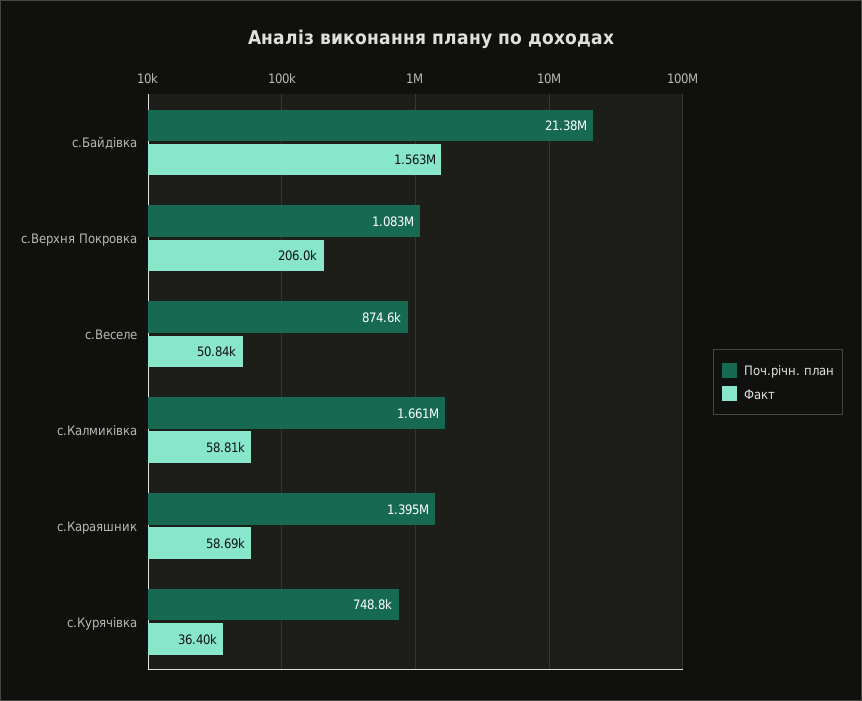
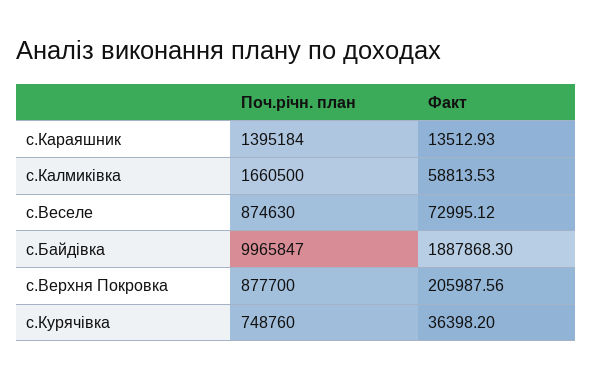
  {
    "Поч.річн. план": {
-     "с.Байдівка": 21380000,
+     "с.Байдівка": 9965847,
-     "с.Верхня Покровка": 1083000,
+     "с.Верхня Покровка": 877700,
      "с.Веселе": 874630,
      "с.Калмиківка": 1660500,
      "с.Караяшник": 1395184,
      "с.Курячівка": 748760
    },
    "Факт": {
-     "с.Байдівка": 1563000,
+     "с.Байдівка": 1887868.3,
      "с.Верхня Покровка": 205987.56,
-     "с.Веселе": 50840,
+     "с.Веселе": 72995.12,
      "с.Калмиківка": 58813.53,
-     "с.Караяшник": 58690,
+     "с.Караяшник": 13512.93,
      "с.Курячівка": 36398.2
    }
  }

